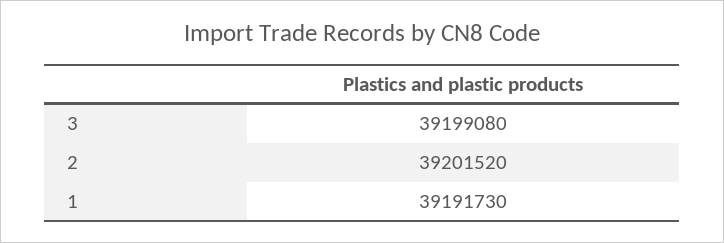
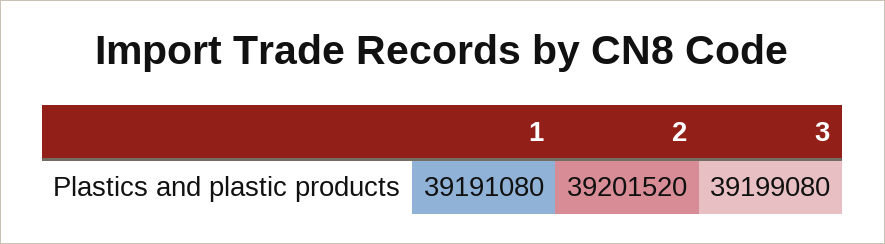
  {
    "3": 39199080,
    "2": 39201520,
-   "1": 39191730
+   "1": 39191080
  }

